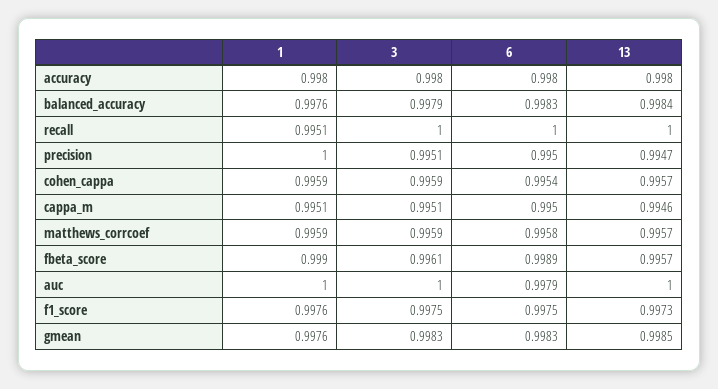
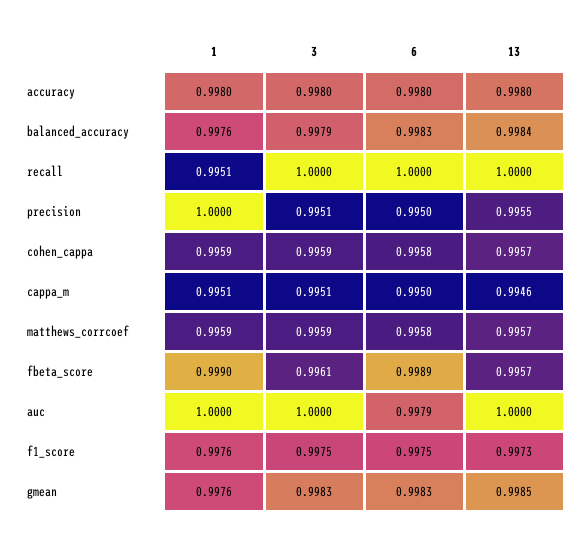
  {
    "1": {
      "accuracy": 0.998,
      "balanced_accuracy": 0.9976,
      "recall": 0.9951,
      "precision": 1,
      "cohen_cappa": 0.9959,
      "cappa_m": 0.9951,
      "matthews_corrcoef": 0.9959,
      "fbeta_score": 0.999,
      "auc": 1,
      "f1_score": 0.9976,
      "gmean": 0.9976
    },
    "3": {
      "accuracy": 0.998,
      "balanced_accuracy": 0.9979,
      "recall": 1,
      "precision": 0.9951,
      "cohen_cappa": 0.9959,
      "cappa_m": 0.9951,
      "matthews_corrcoef": 0.9959,
      "fbeta_score": 0.9961,
      "auc": 1,
      "f1_score": 0.9975,
      "gmean": 0.9983
    },
    "6": {
      "accuracy": 0.998,
      "balanced_accuracy": 0.9983,
      "recall": 1,
      "precision": 0.995,
-     "cohen_cappa": 0.9954,
+     "cohen_cappa": 0.9958,
      "cappa_m": 0.995,
      "matthews_corrcoef": 0.9958,
      "fbeta_score": 0.9989,
      "auc": 0.9979,
      "f1_score": 0.9975,
      "gmean": 0.9983
    },
    "13": {
      "accuracy": 0.998,
      "balanced_accuracy": 0.9984,
      "recall": 1,
-     "precision": 0.9947,
+     "precision": 0.9955,
      "cohen_cappa": 0.9957,
      "cappa_m": 0.9946,
      "matthews_corrcoef": 0.9957,
      "fbeta_score": 0.9957,
      "auc": 1,
      "f1_score": 0.9973,
      "gmean": 0.9985
    }
  }

